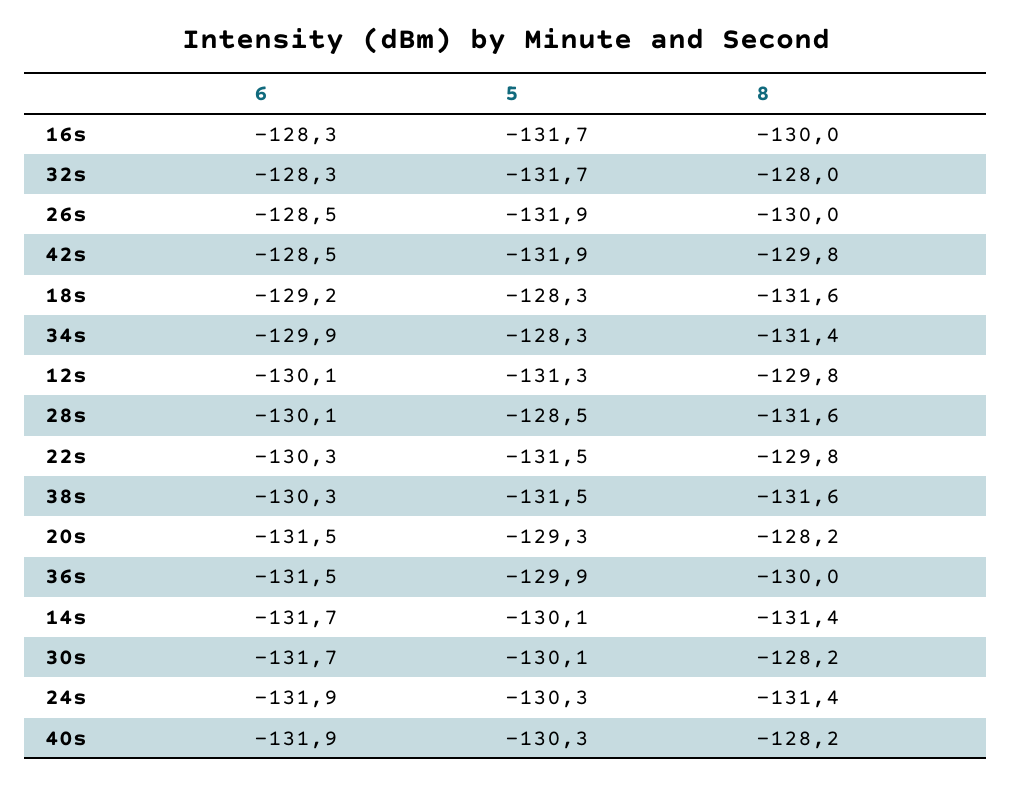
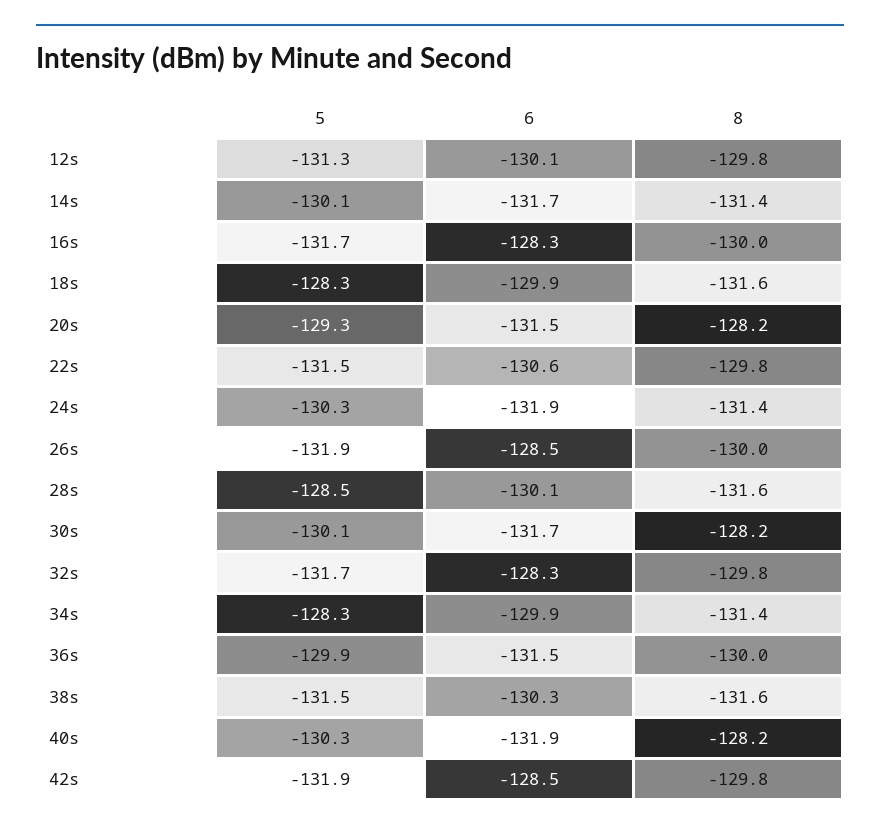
  {
    "6": {
      "16s": -128.3,
      "32s": -128.3,
      "26s": -128.5,
      "42s": -128.5,
-     "18s": -129.2,
+     "18s": -129.9,
      "34s": -129.9,
      "12s": -130.1,
      "28s": -130.1,
-     "22s": -130.3,
+     "22s": -130.6,
      "38s": -130.3,
      "20s": -131.5,
      "36s": -131.5,
      "14s": -131.7,
      "30s": -131.7,
      "24s": -131.9,
      "40s": -131.9
    },
    "5": {
      "16s": -131.7,
      "32s": -131.7,
      "26s": -131.9,
      "42s": -131.9,
      "18s": -128.3,
      "34s": -128.3,
      "12s": -131.3,
      "28s": -128.5,
      "22s": -131.5,
      "38s": -131.5,
      "20s": -129.3,
      "36s": -129.9,
      "14s": -130.1,
      "30s": -130.1,
      "24s": -130.3,
      "40s": -130.3
    },
    "8": {
      "16s": -130,
-     "32s": -128,
+     "32s": -129.8,
      "26s": -130,
      "42s": -129.8,
      "18s": -131.6,
      "34s": -131.4,
      "12s": -129.8,
      "28s": -131.6,
      "22s": -129.8,
      "38s": -131.6,
      "20s": -128.2,
      "36s": -130,
      "14s": -131.4,
      "30s": -128.2,
      "24s": -131.4,
      "40s": -128.2
    }
  }

